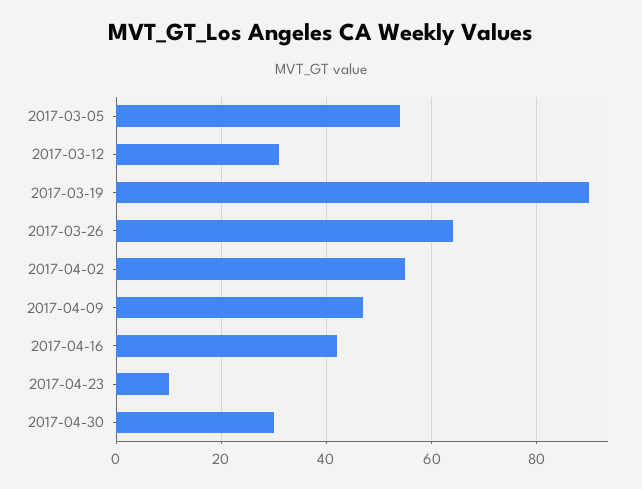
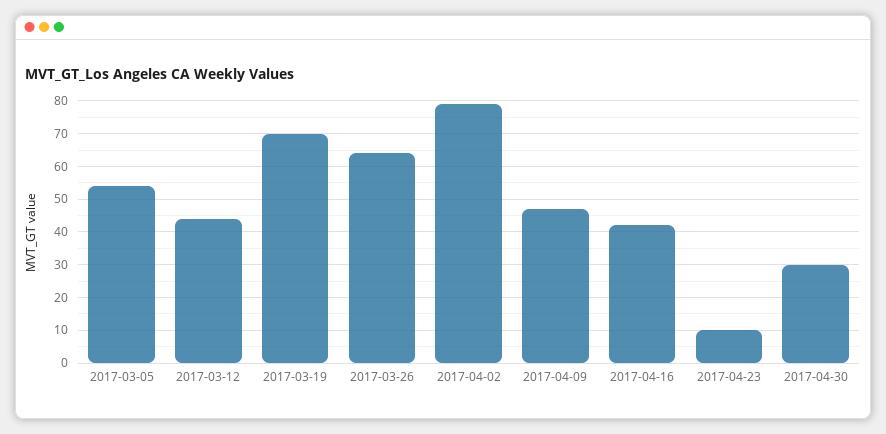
  {
    "2017-03-05": 55,
-   "2017-03-12": 30,
+   "2017-03-12": 45,
-   "2017-03-19": 90,
+   "2017-03-19": 70,
    "2017-03-26": 65,
-   "2017-04-02": 55,
+   "2017-04-02": 80,
    "2017-04-09": 45,
    "2017-04-16": 40,
    "2017-04-23": 10,
    "2017-04-30": 30
  }

